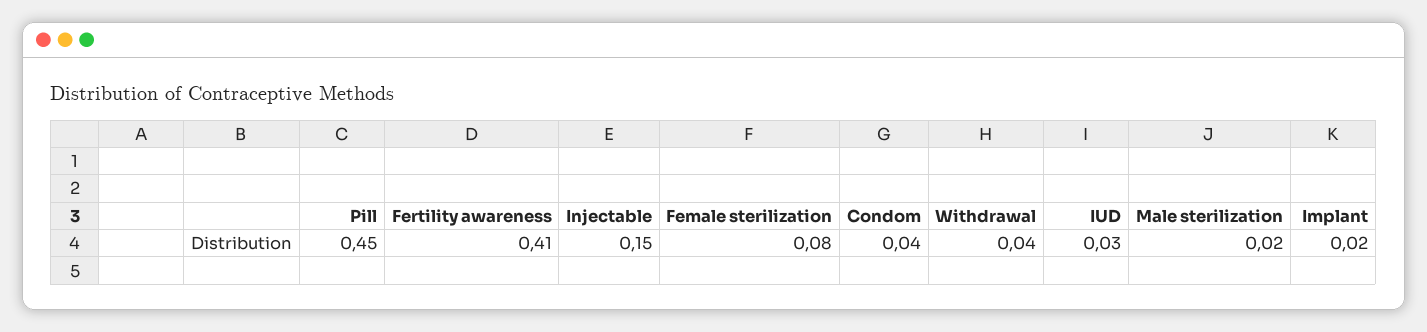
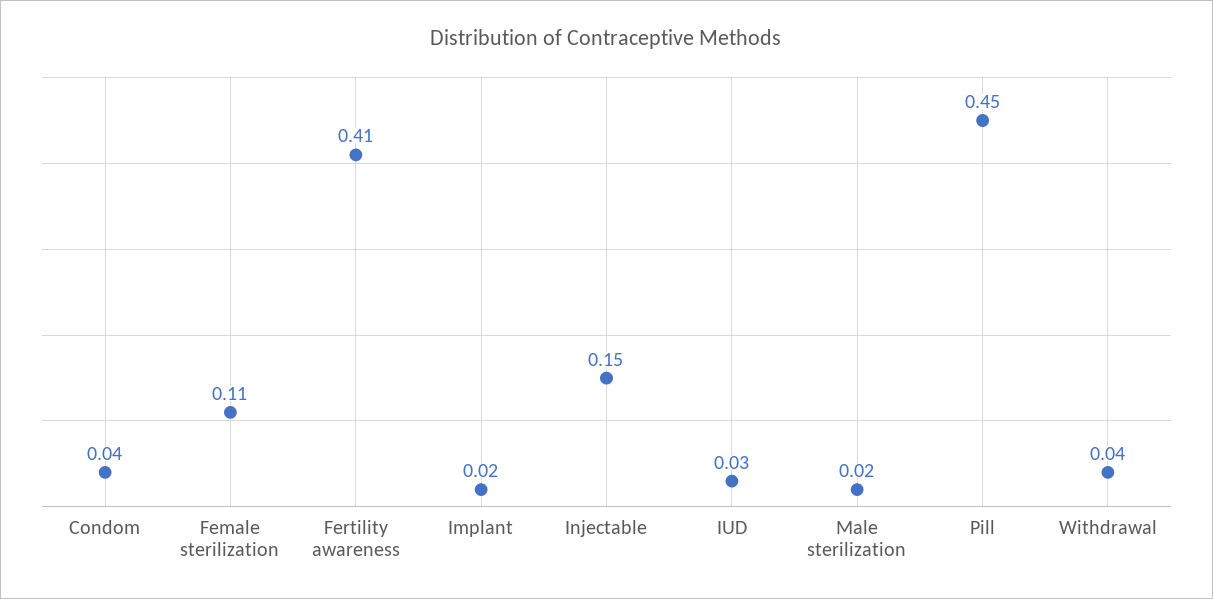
  {
    "Pill": 0.45,
    "Fertility awareness": 0.41,
    "Injectable": 0.15,
-   "Female sterilization": 0.08,
+   "Female sterilization": 0.11,
    "Condom": 0.04,
    "Withdrawal": 0.04,
    "IUD": 0.03,
    "Male sterilization": 0.02,
    "Implant": 0.02
  }

